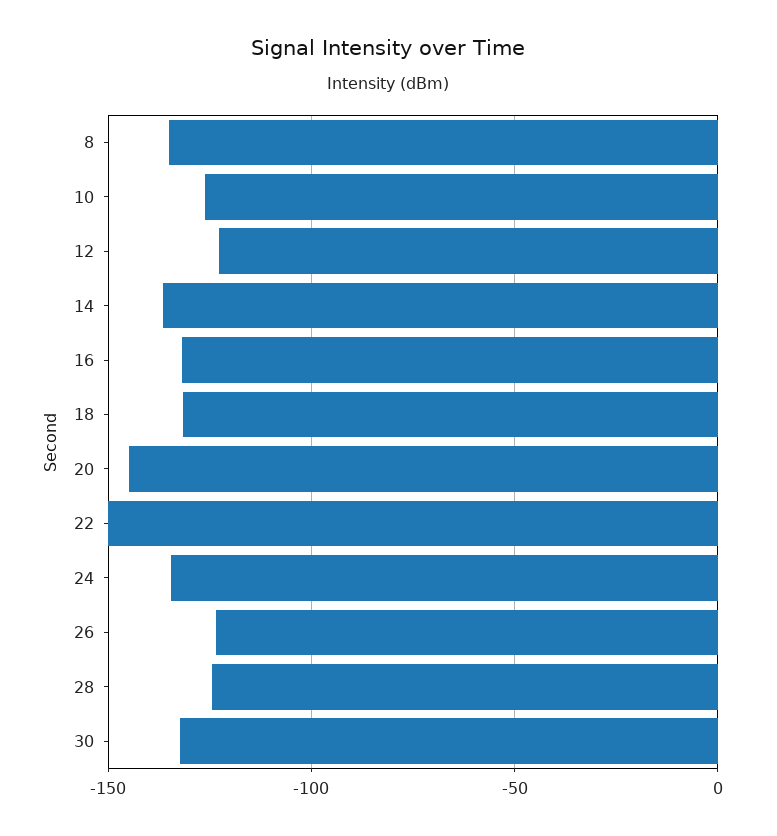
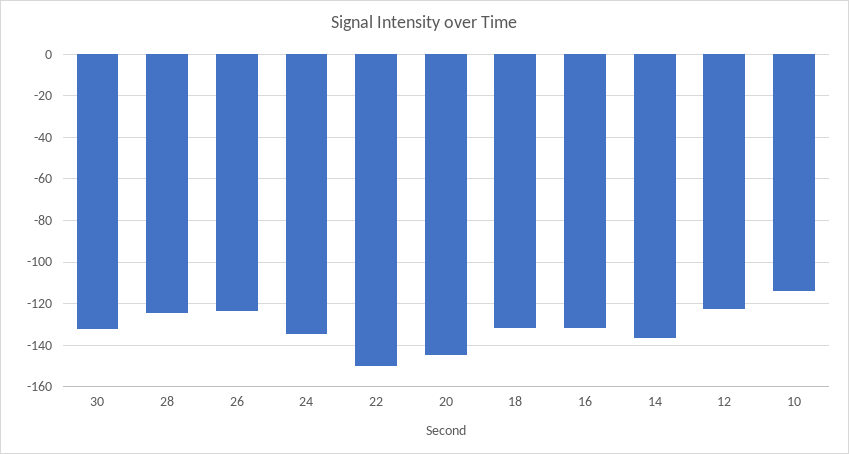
  {
-   "8": -135,
-   "10": -125,
+   "10": -115,
    "12": -125,
    "14": -135,
    "16": -130,
    "18": -130,
    "20": -145,
    "22": -150,
    "24": -135,
    "26": -125,
    "28": -125,
    "30": -130
  }

